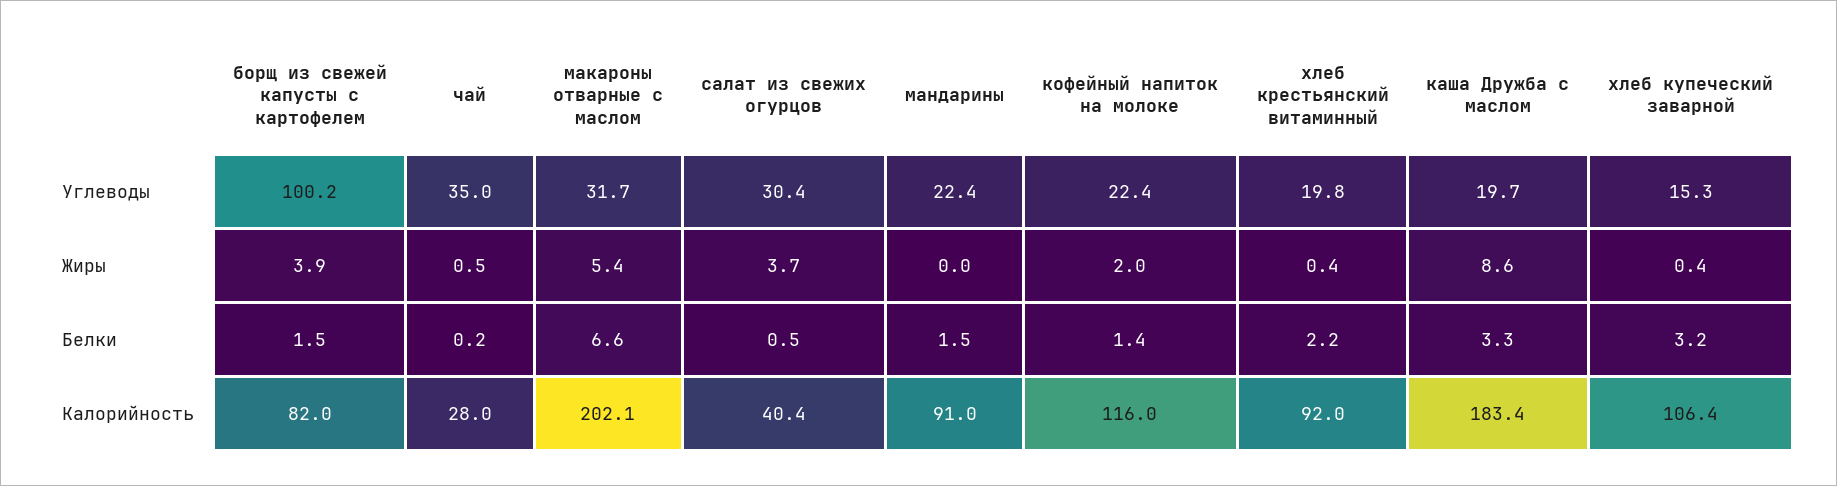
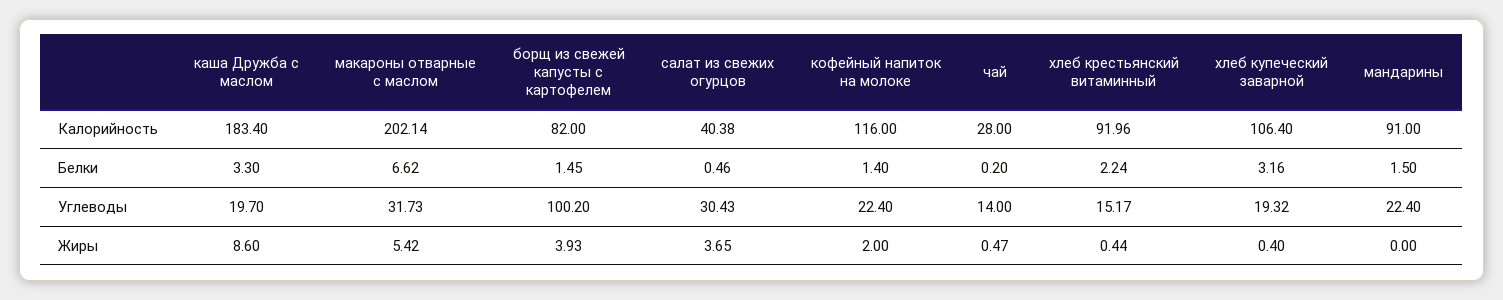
  {
    "борщ из свежей капусты с картофелем": {
      "Углеводы": 100.2,
      "Жиры": 3.93,
      "Белки": 1.45,
      "Калорийность": 82
    },
    "чай": {
-     "Углеводы": 35,
+     "Углеводы": 14,
      "Жиры": 0.47,
      "Белки": 0.2,
      "Калорийность": 28
    },
    "макароны отварные с маслом": {
      "Углеводы": 31.73,
      "Жиры": 5.42,
      "Белки": 6.62,
      "Калорийность": 202.14
    },
    "салат из свежих огурцов": {
      "Углеводы": 30.43,
      "Жиры": 3.65,
      "Белки": 0.46,
      "Калорийность": 40.38
    },
    "мандарины": {
      "Углеводы": 22.4,
      "Жиры": 0,
      "Белки": 1.5,
      "Калорийность": 91
    },
    "кофейный напиток на молоке": {
      "Углеводы": 22.4,
      "Жиры": 2,
      "Белки": 1.4,
      "Калорийность": 116
    },
    "хлеб крестьянский витаминный": {
-     "Углеводы": 19.8,
+     "Углеводы": 15.17,
      "Жиры": 0.44,
      "Белки": 2.24,
      "Калорийность": 91.96
    },
    "каша Дружба с маслом": {
      "Углеводы": 19.7,
      "Жиры": 8.6,
      "Белки": 3.3,
      "Калорийность": 183.4
    },
    "хлеб купеческий заварной": {
-     "Углеводы": 15.3,
+     "Углеводы": 19.32,
      "Жиры": 0.4,
      "Белки": 3.16,
      "Калорийность": 106.4
    }
  }

